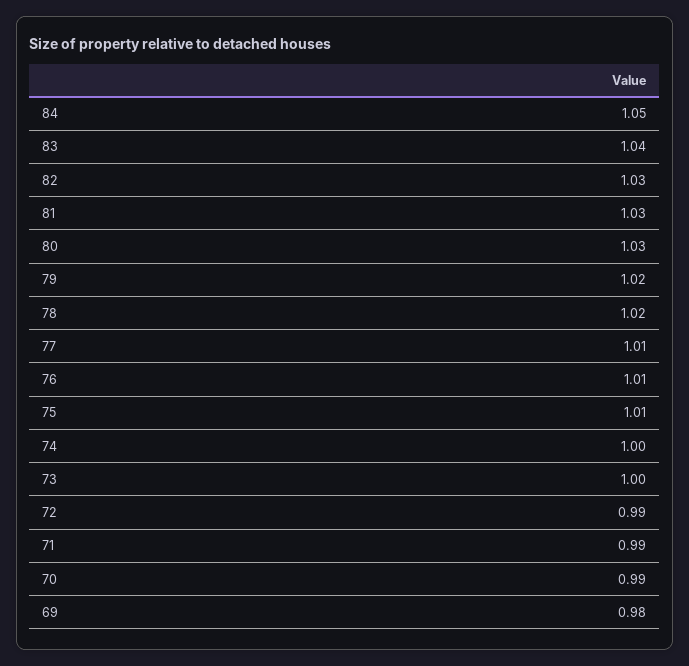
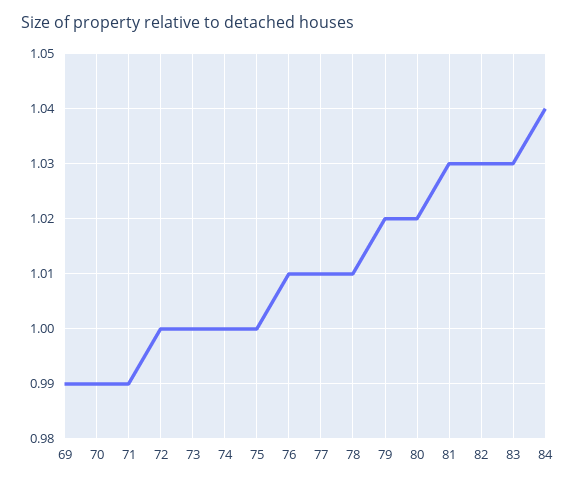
  {
-   "84": 1.05,
+   "84": 1.04,
-   "83": 1.04,
+   "83": 1.03,
    "82": 1.03,
    "81": 1.03,
-   "80": 1.03,
+   "80": 1.02,
    "79": 1.02,
-   "78": 1.02,
+   "78": 1.01,
    "77": 1.01,
    "76": 1.01,
-   "75": 1.01,
+   "75": 1,
    "74": 1,
    "73": 1,
-   "72": 0.99,
+   "72": 1,
    "71": 0.99,
    "70": 0.99,
-   "69": 0.98
+   "69": 0.99
  }

